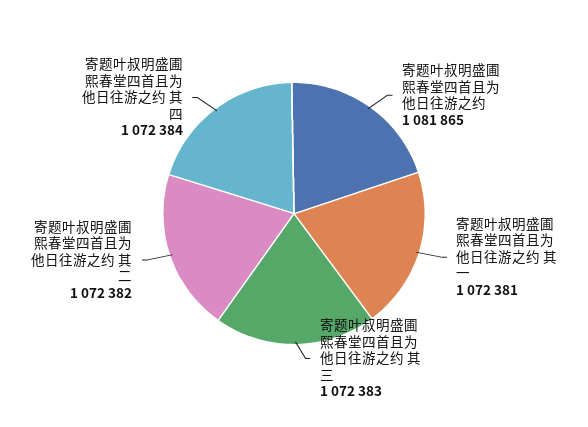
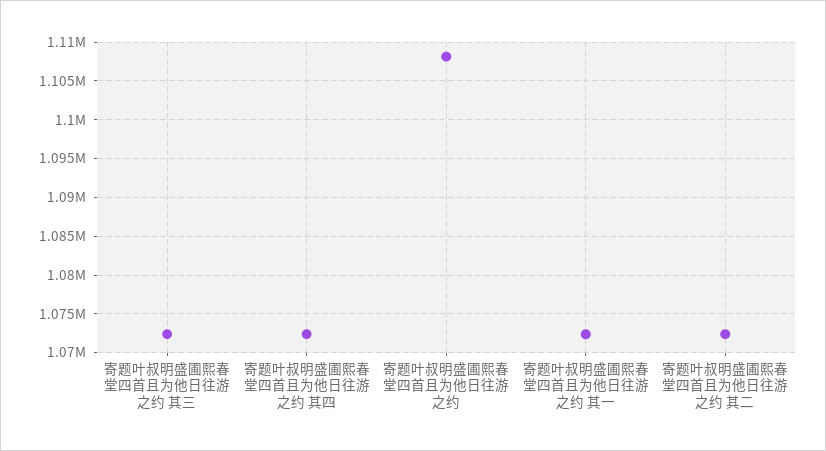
  {
-   "寄题叶叔明盛圃熙春堂四首且为他日往游之约": 1081865,
+   "寄题叶叔明盛圃熙春堂四首且为他日往游之约": 1108000,
    "寄题叶叔明盛圃熙春堂四首且为他日往游之约 其一": 1072381,
    "寄题叶叔明盛圃熙春堂四首且为他日往游之约 其三": 1072383,
    "寄题叶叔明盛圃熙春堂四首且为他日往游之约 其二": 1072382,
    "寄题叶叔明盛圃熙春堂四首且为他日往游之约 其四": 1072384
  }

